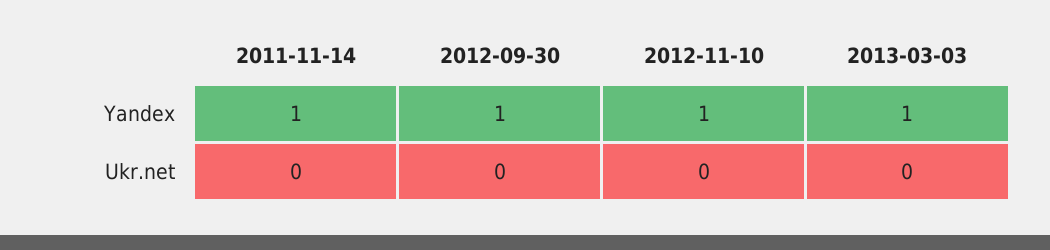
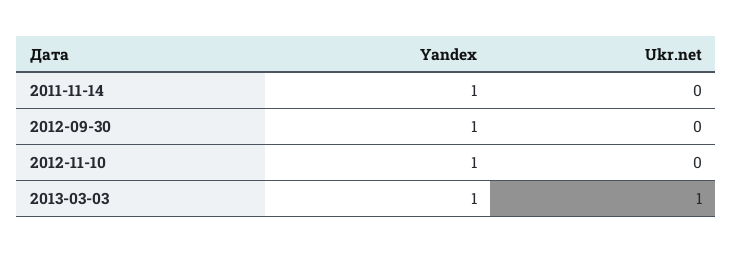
  {
    "2011-11-14": {
      "Yandex": 1,
      "Ukr.net": 0
    },
    "2012-09-30": {
      "Yandex": 1,
      "Ukr.net": 0
    },
    "2012-11-10": {
      "Yandex": 1,
      "Ukr.net": 0
    },
    "2013-03-03": {
      "Yandex": 1,
-     "Ukr.net": 0
+     "Ukr.net": 1
    }
  }

